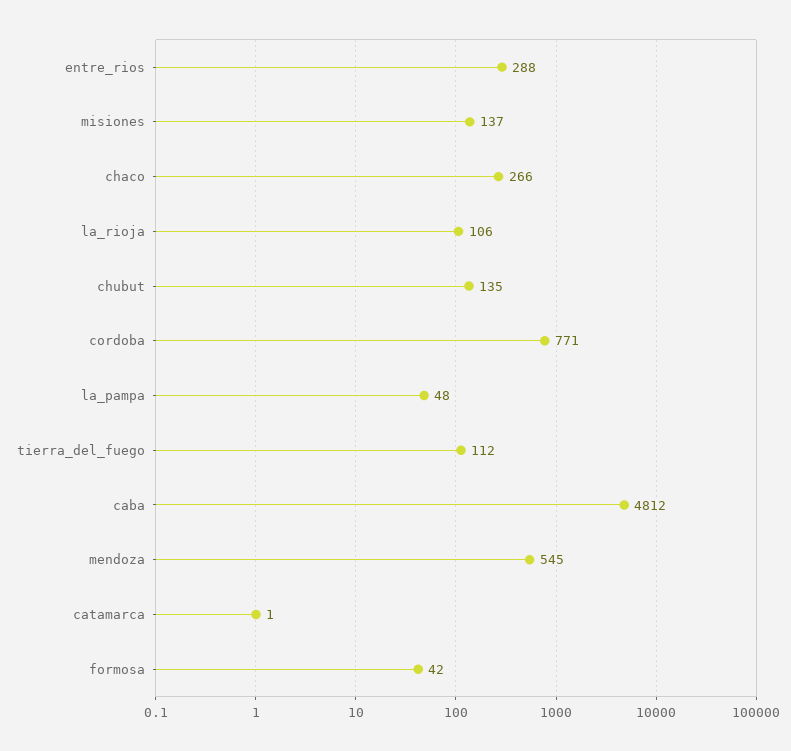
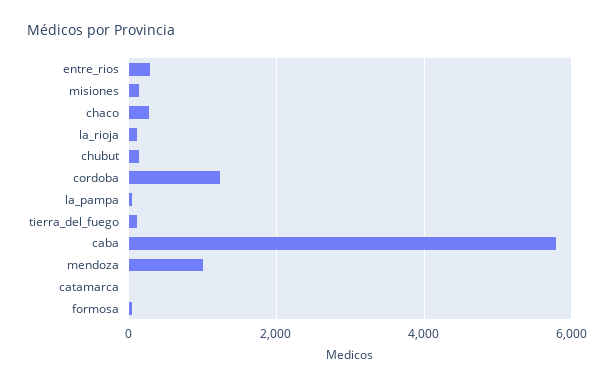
  {
    "entre_rios": 288,
    "misiones": 137,
    "chaco": 266,
    "la_rioja": 106,
    "chubut": 135,
-   "cordoba": 771,
+   "cordoba": 1200,
    "la_pampa": 48,
    "tierra_del_fuego": 112,
-   "caba": 4812,
+   "caba": 5800,
-   "mendoza": 545,
+   "mendoza": 1000,
    "catamarca": 1,
    "formosa": 42
  }

